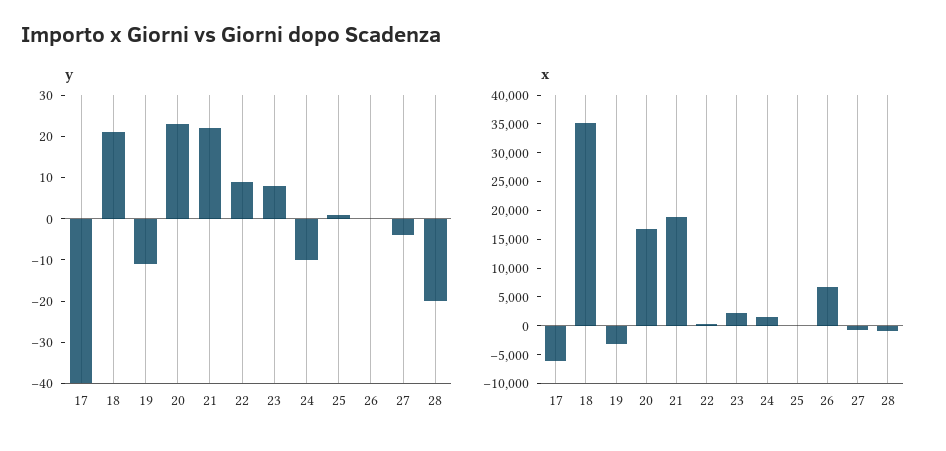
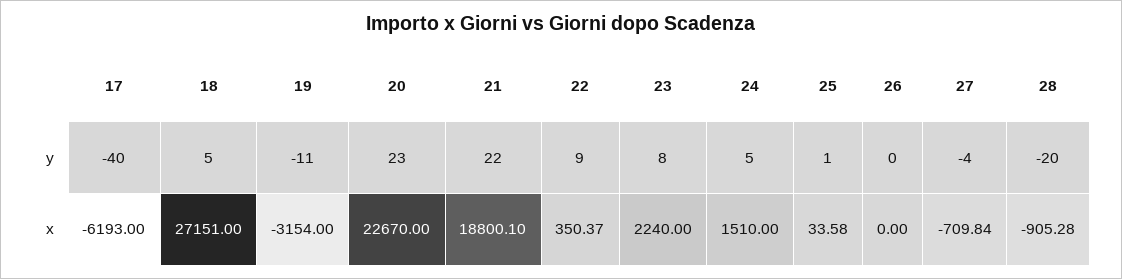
  {
    "y": {
      "17": -40,
-     "18": 20,
+     "18": 5,
      "19": -11,
      "20": 23,
      "21": 22,
      "22": 9,
      "23": 8,
-     "24": -10,
+     "24": 5,
      "25": 1,
      "26": 0,
      "27": -4,
      "28": -20
    },
    "x": {
      "17": -6193,
-     "18": 35000,
+     "18": 27151,
      "19": -3154,
-     "20": 17500,
+     "20": 22670,
      "21": 18800.1,
      "22": 350.37,
      "23": 2240,
      "24": 1510,
      "25": 33.58,
-     "26": 7500,
+     "26": 0,
      "27": -709.84,
      "28": -905.28
    }
  }

